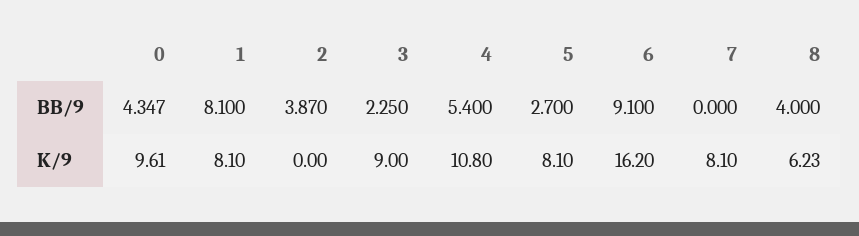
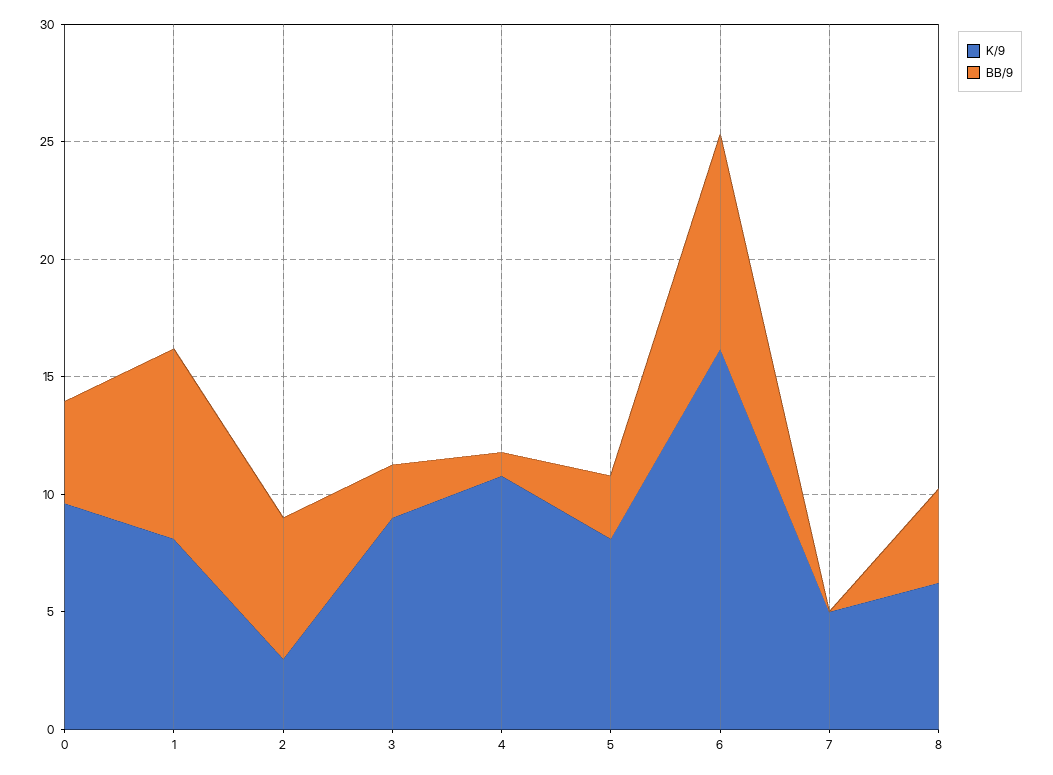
  {
    "BB/9": {
      "0": 4.347,
      "1": 8.1,
-     "2": 3.87,
+     "2": 6,
      "3": 2.25,
-     "4": 5.4,
+     "4": 1,
      "5": 2.7,
      "6": 9.1,
      "7": 0,
      "8": 4
    },
    "K/9": {
      "0": 9.61,
      "1": 8.1,
-     "2": 0,
+     "2": 3,
      "3": 9,
      "4": 10.8,
      "5": 8.1,
      "6": 16.2,
-     "7": 8.1,
+     "7": 5,
      "8": 6.23
    }
  }

